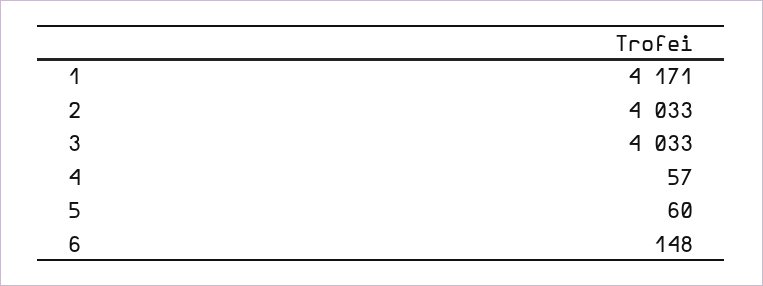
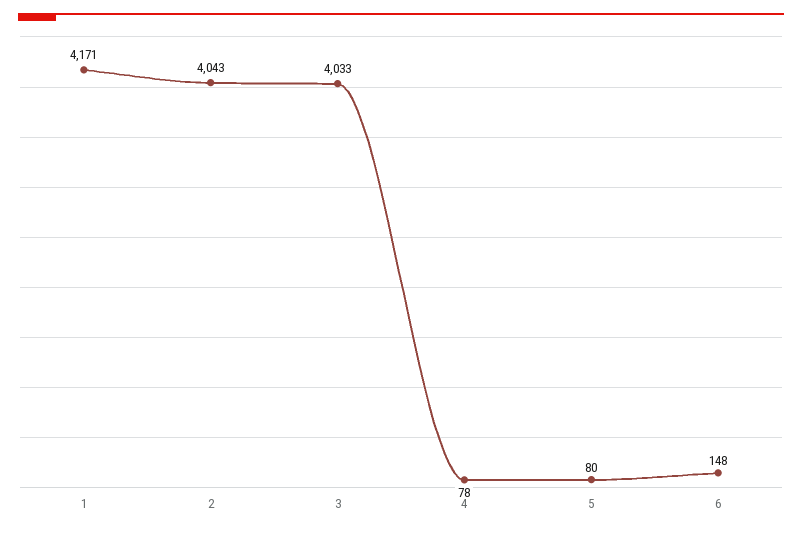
  {
    "1": 4171,
-   "2": 4033,
+   "2": 4043,
    "3": 4033,
-   "4": 57,
+   "4": 78,
-   "5": 60,
+   "5": 80,
    "6": 148
  }

